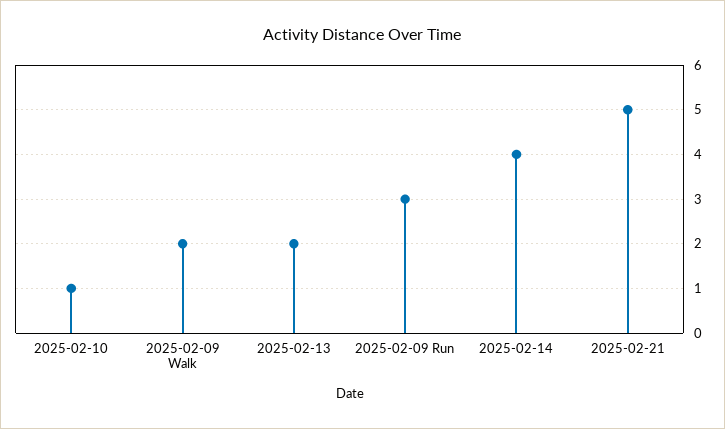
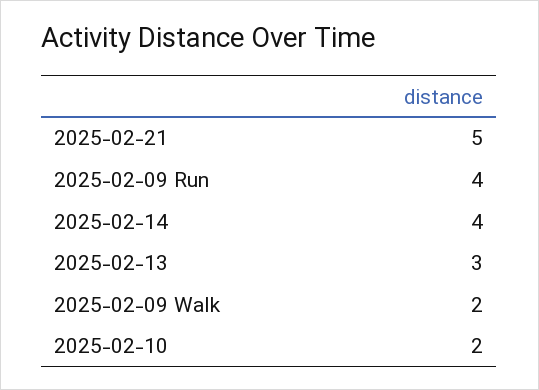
  {
-   "2025-02-10": 1,
+   "2025-02-10": 2,
    "2025-02-09 Walk": 2,
-   "2025-02-13": 2,
+   "2025-02-13": 3,
-   "2025-02-09 Run": 3,
+   "2025-02-09 Run": 4,
    "2025-02-14": 4,
    "2025-02-21": 5
  }

